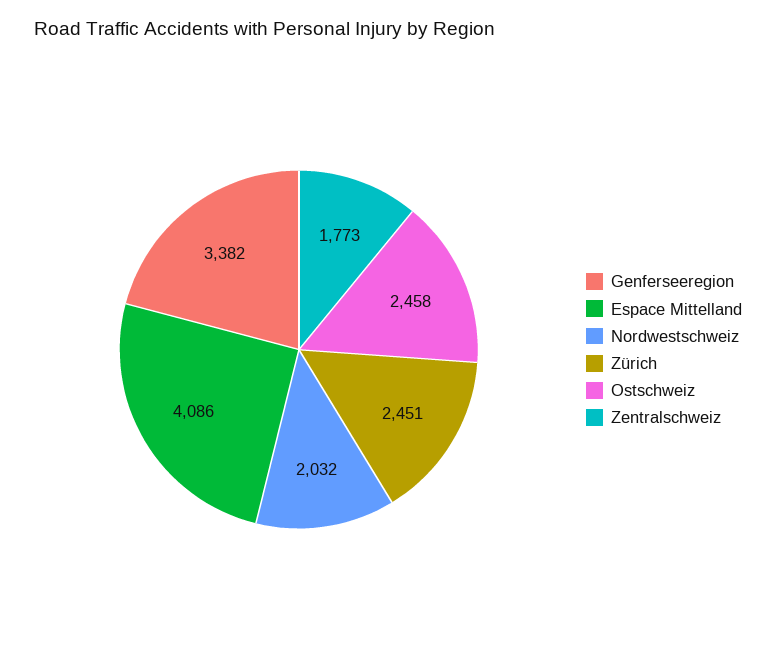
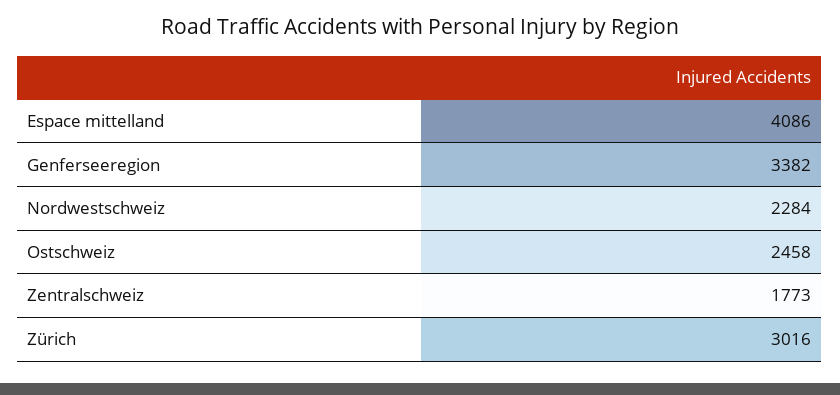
  {
    "Genferseeregion": 3382,
    "Espace Mittelland": 4086,
-   "Nordwestschweiz": 2032,
+   "Nordwestschweiz": 2284,
-   "Zürich": 2451,
+   "Zürich": 3016,
    "Ostschweiz": 2458,
    "Zentralschweiz": 1773
  }

